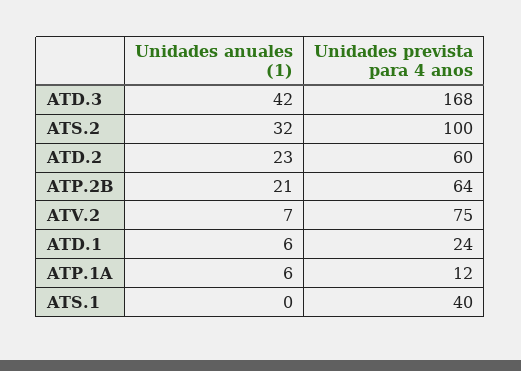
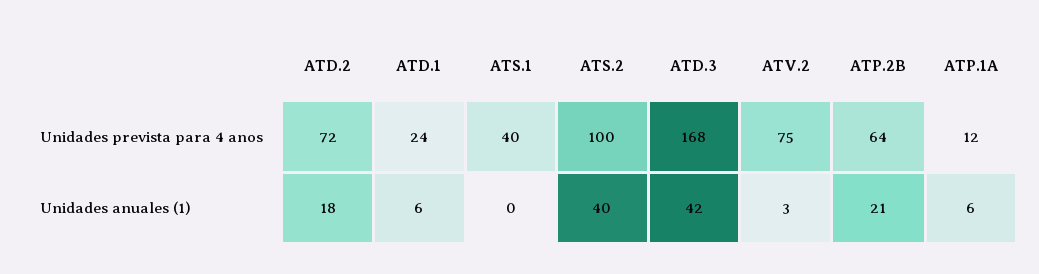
  {
    "Unidades anuales (1)": {
      "ATD.3": 42,
-     "ATS.2": 32,
+     "ATS.2": 40,
-     "ATD.2": 23,
+     "ATD.2": 18,
      "ATP.2B": 21,
-     "ATV.2": 7,
+     "ATV.2": 3,
      "ATD.1": 6,
      "ATP.1A": 6,
      "ATS.1": 0
    },
    "Unidades prevista para 4 anos": {
      "ATD.3": 168,
      "ATS.2": 100,
-     "ATD.2": 60,
+     "ATD.2": 72,
      "ATP.2B": 64,
      "ATV.2": 75,
      "ATD.1": 24,
      "ATP.1A": 12,
      "ATS.1": 40
    }
  }

